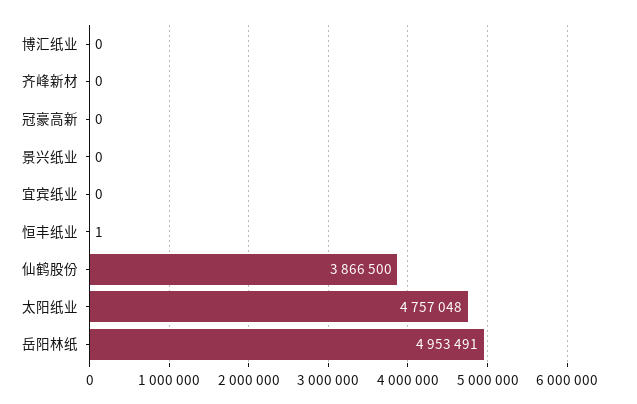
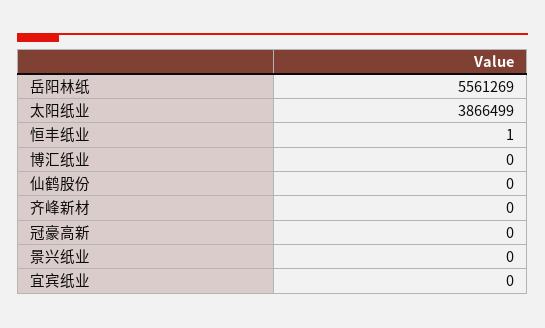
  {
    "博汇纸业": 0,
    "齐峰新材": 0,
    "冠豪高新": 0,
    "景兴纸业": 0,
    "宜宾纸业": 0,
    "恒丰纸业": 1,
-   "仙鹤股份": 3866500,
+   "仙鹤股份": 0,
-   "太阳纸业": 4757048,
+   "太阳纸业": 3866499,
-   "岳阳林纸": 4953491
+   "岳阳林纸": 5561269
  }

